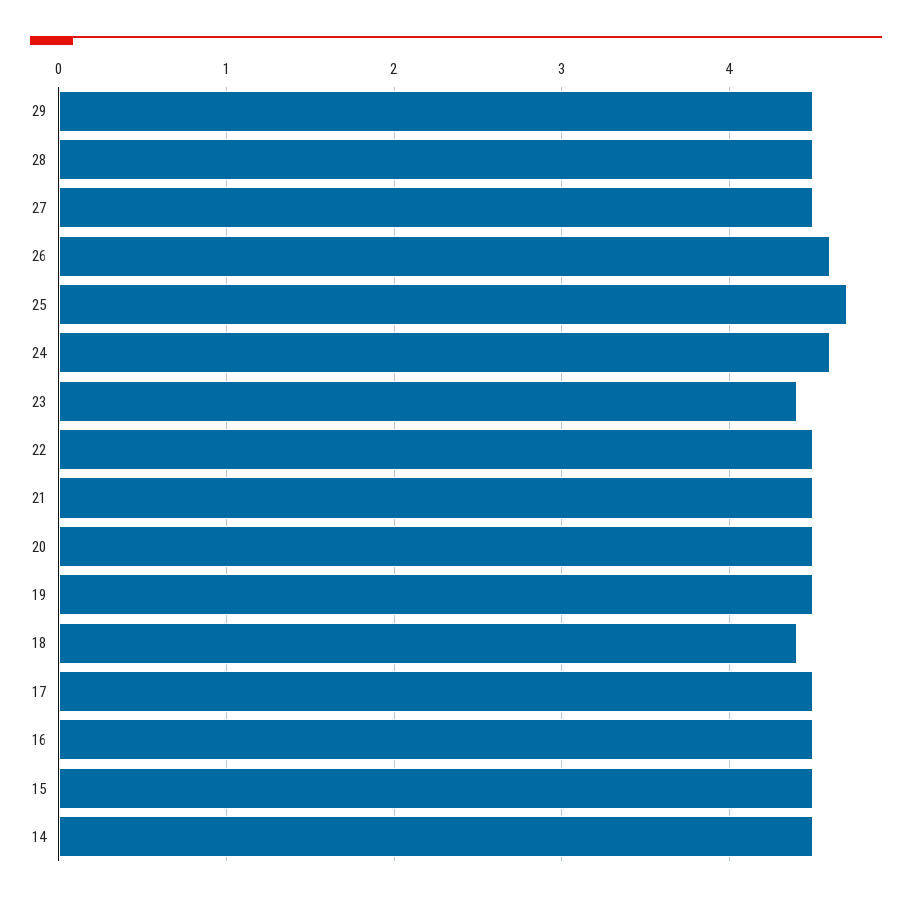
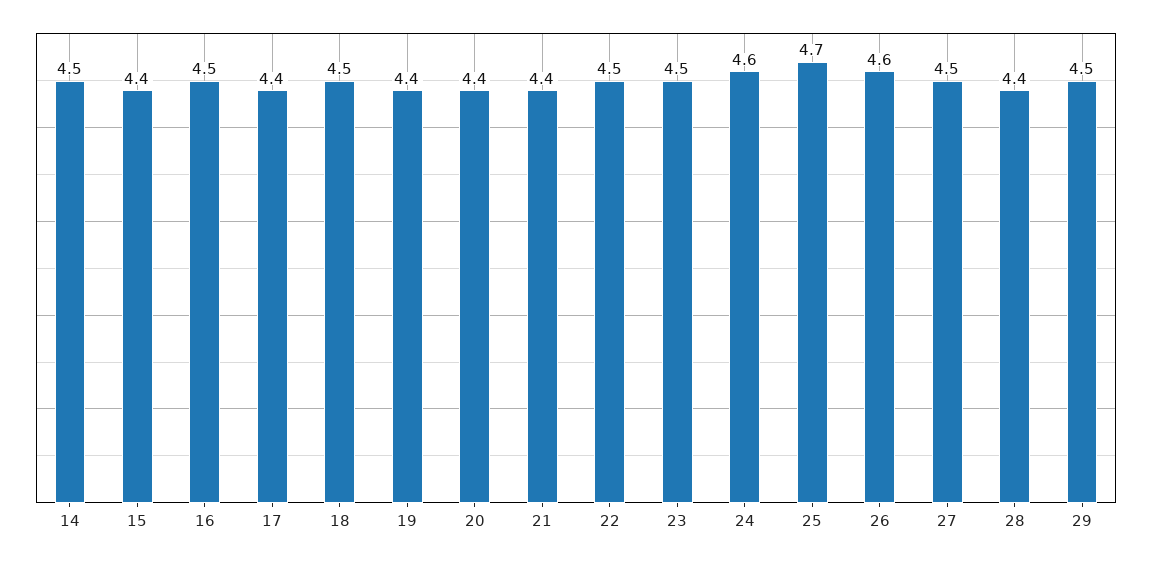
  {
    "29": 4.5,
-   "28": 4.5,
+   "28": 4.4,
    "27": 4.5,
    "26": 4.6,
    "25": 4.7,
    "24": 4.6,
-   "23": 4.4,
+   "23": 4.5,
    "22": 4.5,
-   "21": 4.5,
+   "21": 4.4,
-   "20": 4.5,
+   "20": 4.4,
-   "19": 4.5,
+   "19": 4.4,
-   "18": 4.4,
+   "18": 4.5,
-   "17": 4.5,
+   "17": 4.4,
    "16": 4.5,
-   "15": 4.5,
+   "15": 4.4,
    "14": 4.5
  }

